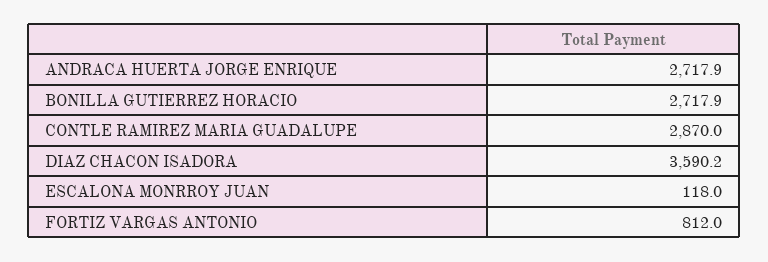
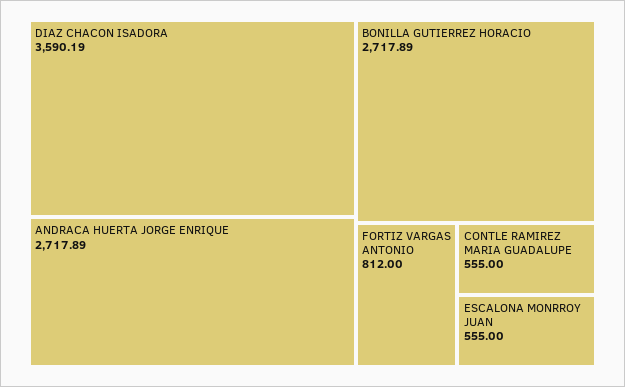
  {
    "ANDRACA HUERTA JORGE ENRIQUE": 2717.89,
    "BONILLA GUTIERREZ HORACIO": 2717.89,
-   "CONTLE RAMIREZ MARIA GUADALUPE": 2870,
+   "CONTLE RAMIREZ MARIA GUADALUPE": 555,
    "DIAZ CHACON ISADORA": 3590.19,
-   "ESCALONA MONRROY JUAN": 118,
+   "ESCALONA MONRROY JUAN": 555,
    "FORTIZ VARGAS ANTONIO": 812
  }

